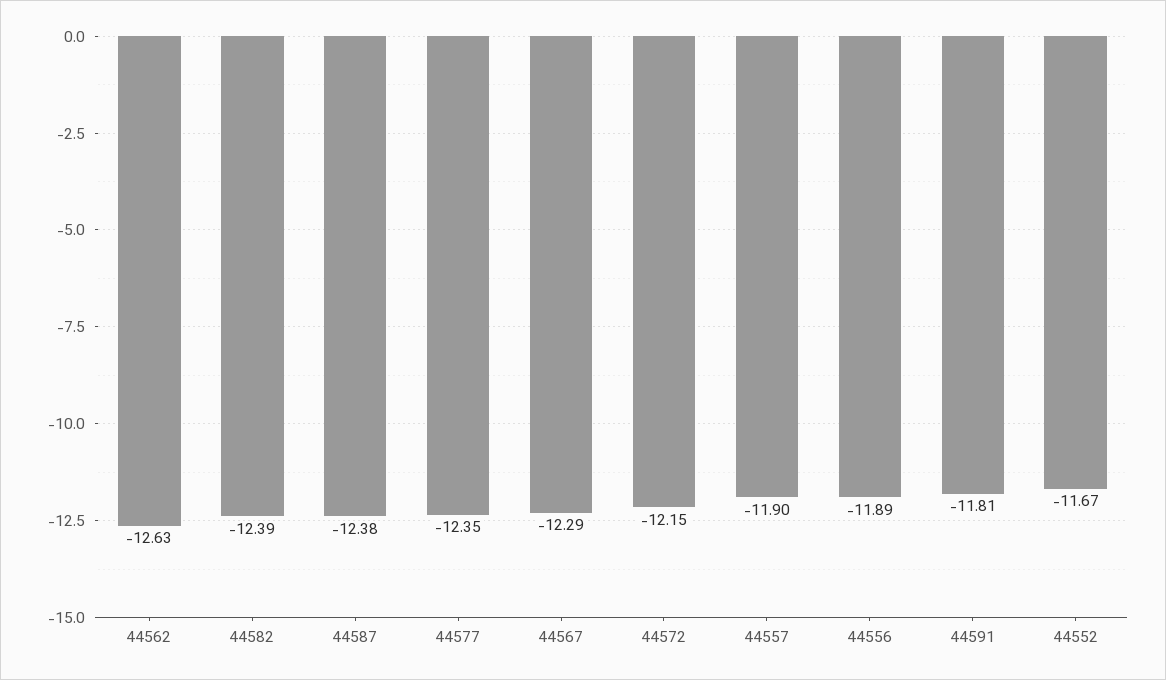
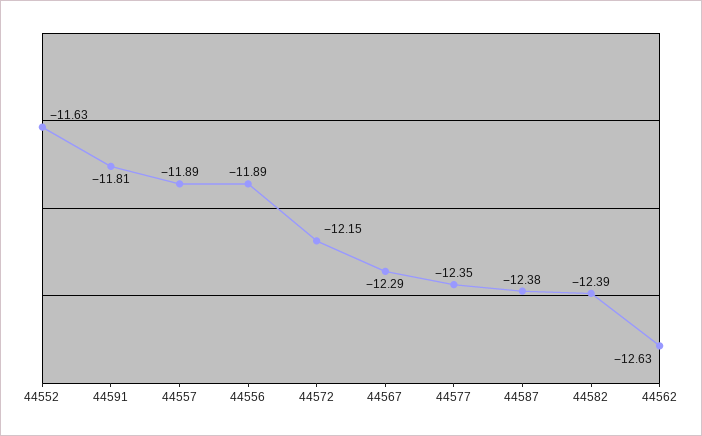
  {
    "44562": -12.63,
    "44582": -12.39,
    "44587": -12.38,
    "44577": -12.35,
    "44567": -12.29,
    "44572": -12.15,
-   "44557": -11.9,
+   "44557": -11.89,
    "44556": -11.89,
    "44591": -11.81,
-   "44552": -11.67
+   "44552": -11.63
  }

